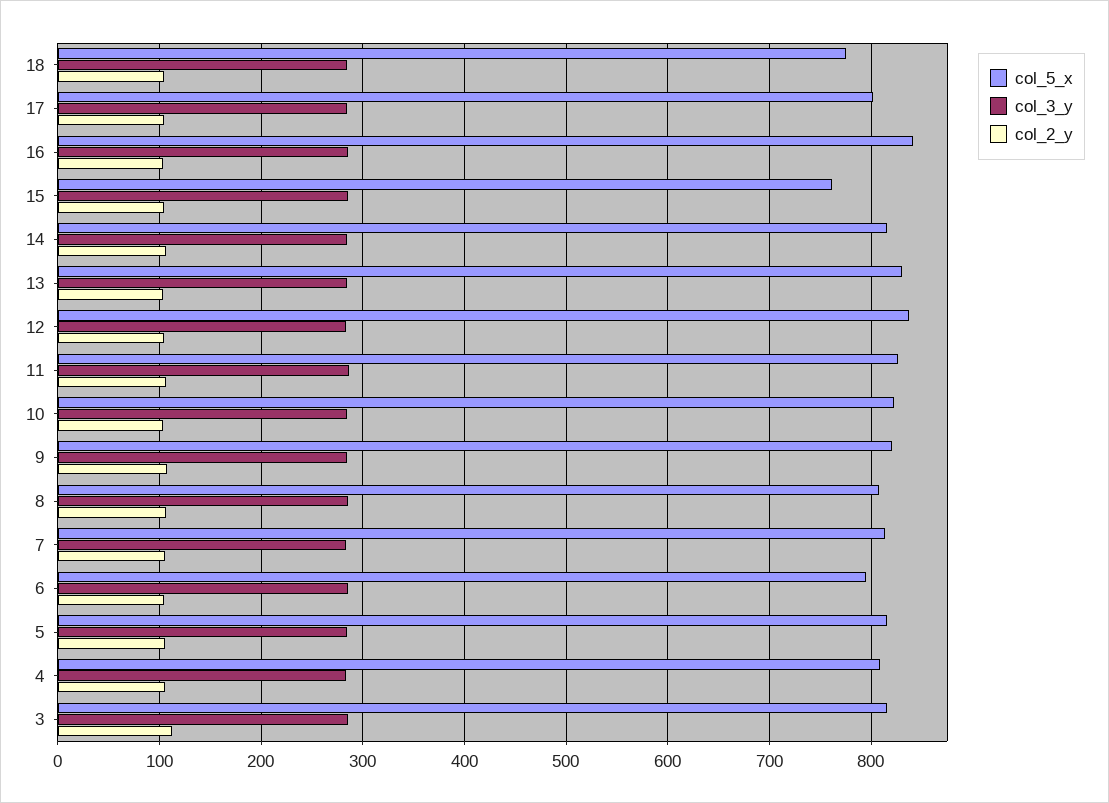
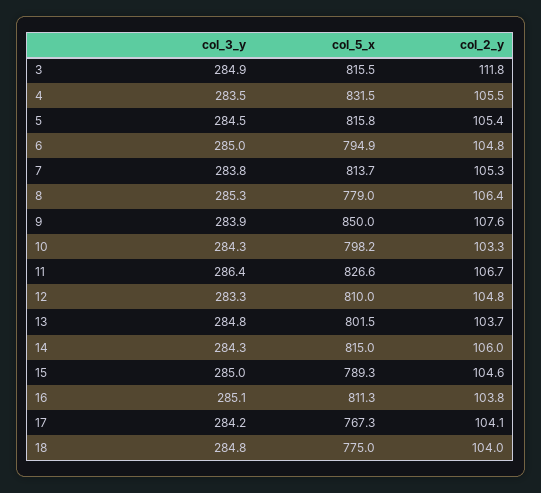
  {
    "col_5_x": {
      "18": 775,
-     "17": 800,
+     "17": 767.3,
-     "16": 840,
+     "16": 811.3,
-     "15": 760,
+     "15": 789.3,
      "14": 815,
-     "13": 830,
+     "13": 801.5,
-     "12": 840,
+     "12": 810,
      "11": 826.6,
-     "10": 820,
+     "10": 798.2,
-     "9": 820,
+     "9": 850,
-     "8": 810,
+     "8": 779,
      "7": 813.7,
      "6": 794.9,
      "5": 815.8,
-     "4": 810,
+     "4": 831.5,
      "3": 815.5
    },
    "col_3_y": {
      "18": 284.8,
      "17": 284.2,
      "16": 285.1,
      "15": 285,
      "14": 284.3,
      "13": 284.8,
      "12": 283.3,
      "11": 286.4,
      "10": 284.3,
      "9": 283.9,
      "8": 285.3,
      "7": 283.8,
      "6": 285,
      "5": 284.5,
      "4": 283.5,
      "3": 284.9
    },
    "col_2_y": {
      "18": 104,
      "17": 104.1,
      "16": 103.8,
      "15": 104.6,
      "14": 106,
      "13": 103.7,
      "12": 104.8,
      "11": 106.7,
      "10": 103.3,
      "9": 107.6,
      "8": 106.4,
      "7": 105.3,
      "6": 104.8,
      "5": 105.4,
      "4": 105.5,
      "3": 111.8
    }
  }

